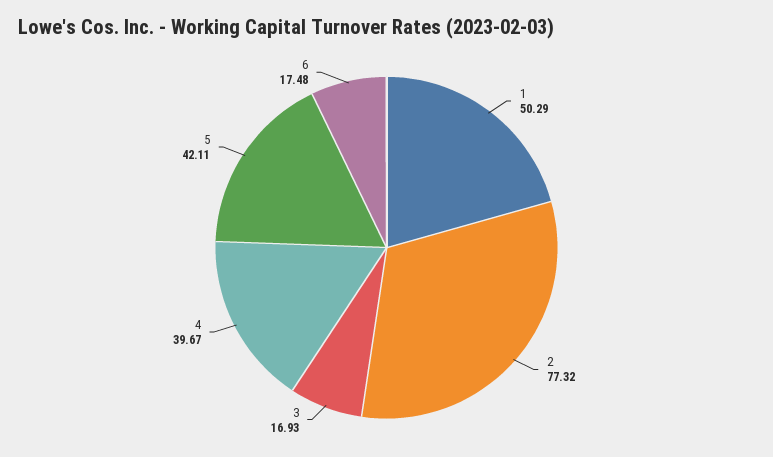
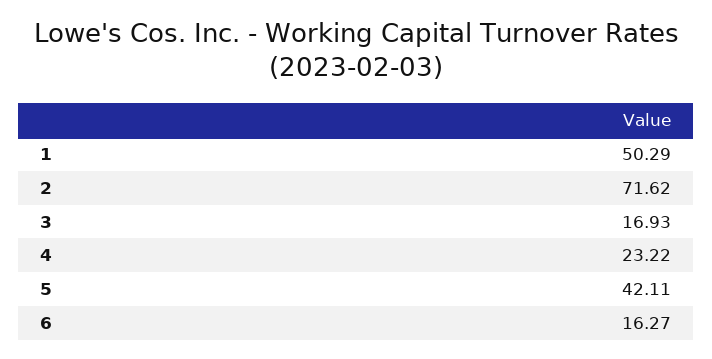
  {
    "1": 50.29,
-   "2": 77.32,
+   "2": 71.62,
    "3": 16.93,
-   "4": 39.67,
+   "4": 23.22,
    "5": 42.11,
-   "6": 17.48
+   "6": 16.27
  }

